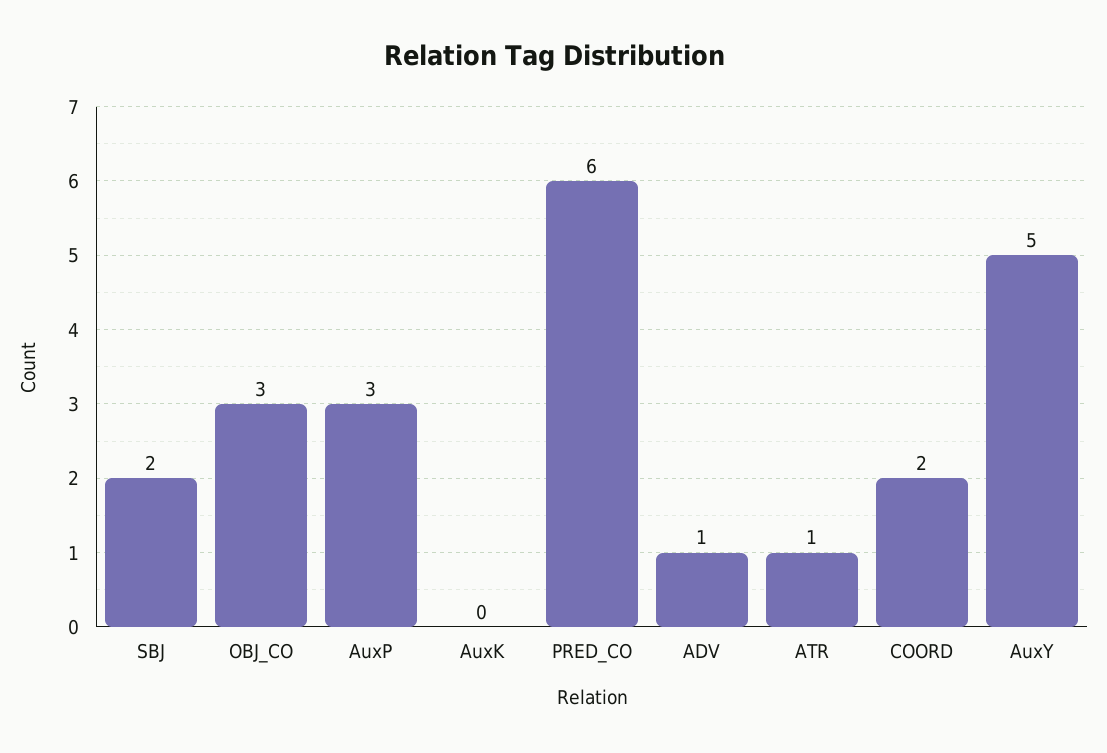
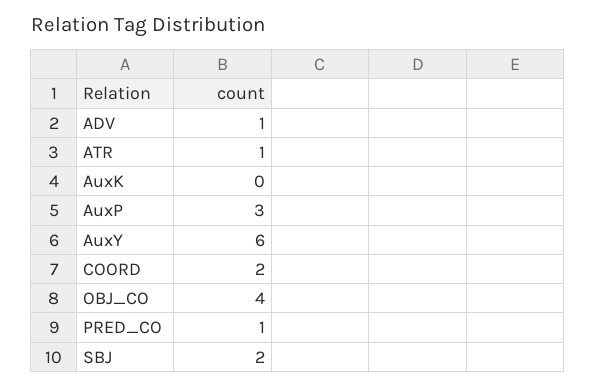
  {
    "SBJ": 2,
-   "OBJ_CO": 3,
+   "OBJ_CO": 4,
    "AuxP": 3,
    "AuxK": 0,
-   "PRED_CO": 6,
+   "PRED_CO": 1,
    "ADV": 1,
    "ATR": 1,
    "COORD": 2,
-   "AuxY": 5
+   "AuxY": 6
  }

